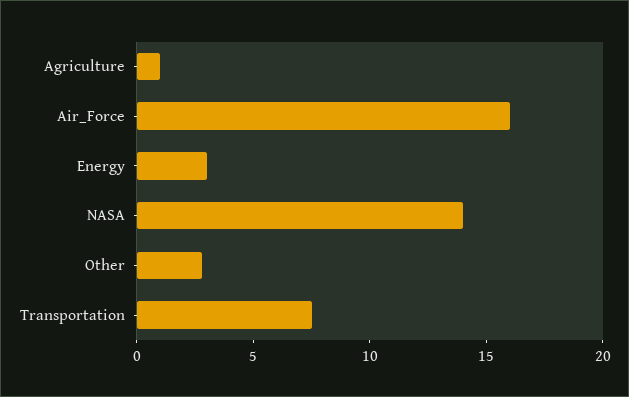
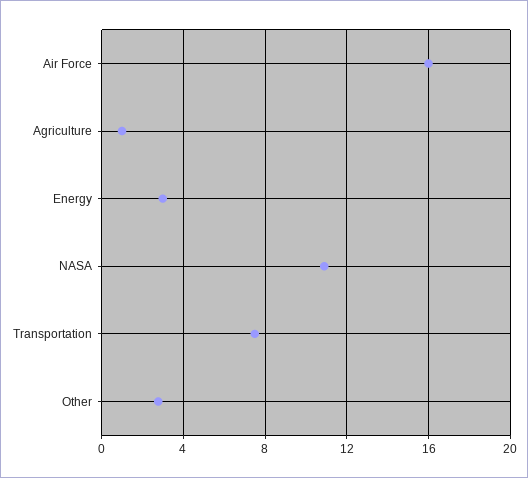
  {
    "Agriculture": 1,
    "Air_Force": 16,
    "Energy": 3,
-   "NASA": 14,
+   "NASA": 11,
    "Other": 3,
    "Transportation": 7.5
  }

